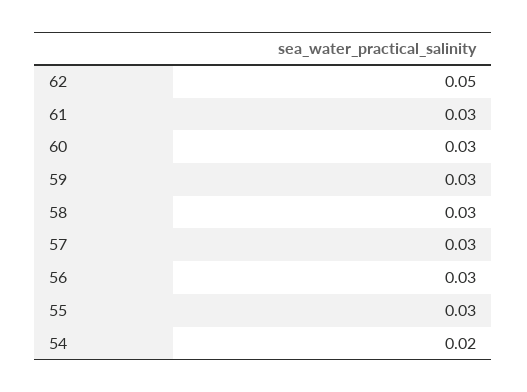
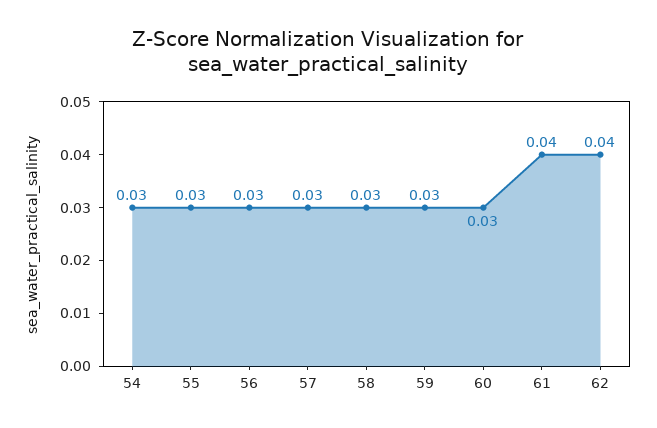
  {
-   "62": 0.05,
+   "62": 0.04,
-   "61": 0.03,
+   "61": 0.04,
    "60": 0.03,
    "59": 0.03,
    "58": 0.03,
    "57": 0.03,
    "56": 0.03,
    "55": 0.03,
-   "54": 0.02
+   "54": 0.03
  }

